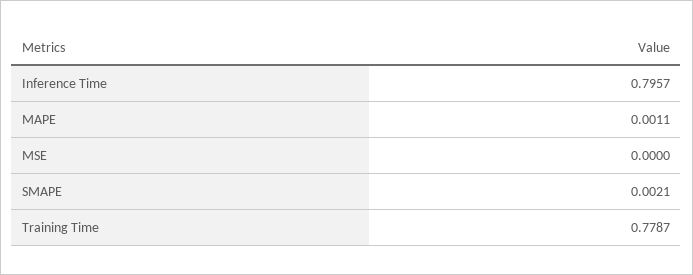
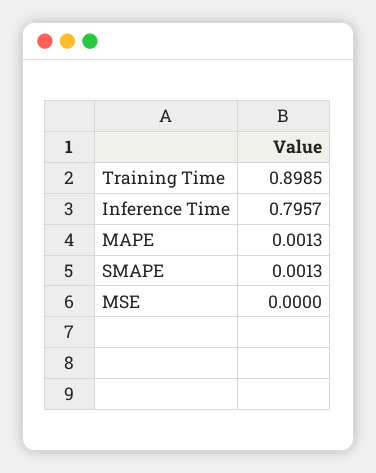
  {
    "Inference Time": 0.7957,
-   "MAPE": 0.0011,
+   "MAPE": 0.0013,
    "MSE": 0,
-   "SMAPE": 0.0021,
+   "SMAPE": 0.0013,
-   "Training Time": 0.7787
+   "Training Time": 0.8985
  }

